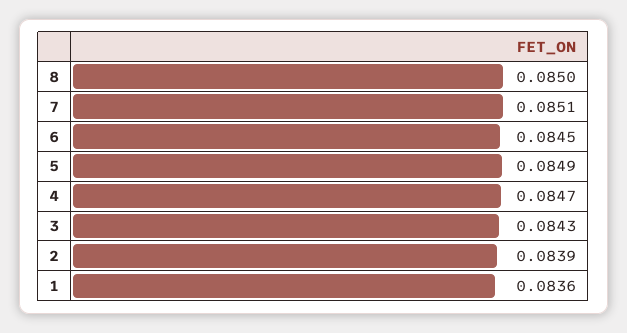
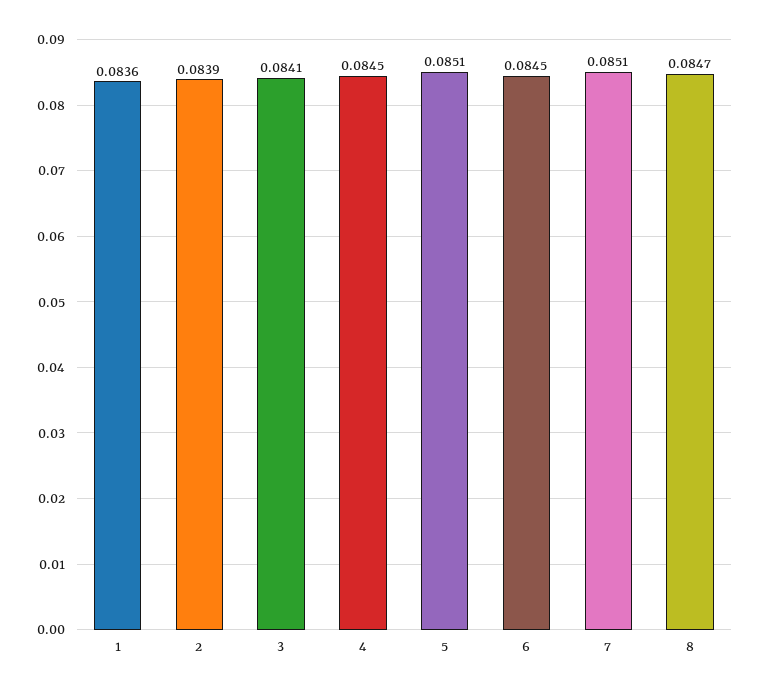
  {
-   "8": 0.085,
+   "8": 0.0847,
    "7": 0.0851,
    "6": 0.0845,
-   "5": 0.0849,
+   "5": 0.0851,
-   "4": 0.0847,
+   "4": 0.0845,
-   "3": 0.0843,
+   "3": 0.0841,
    "2": 0.0839,
    "1": 0.0836
  }

